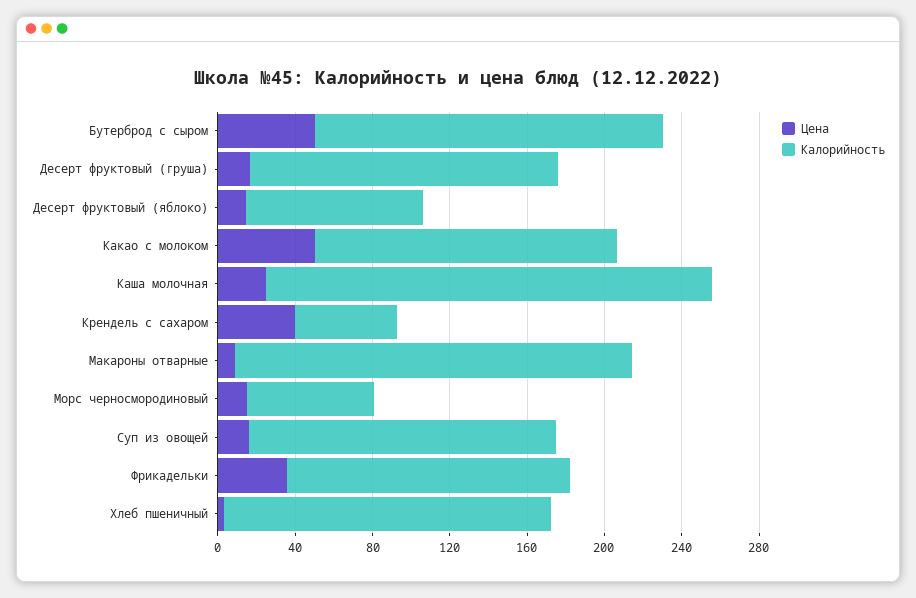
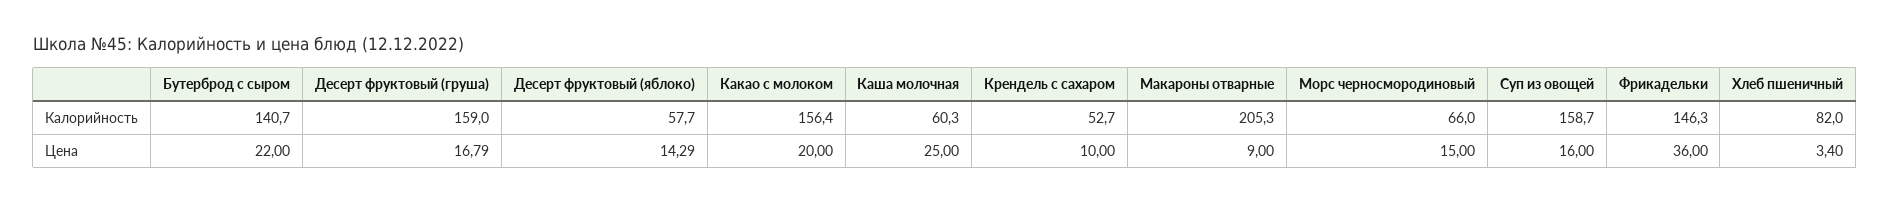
  {
    "Цена": {
-     "Бутерброд с сыром": 50,
+     "Бутерброд с сыром": 22,
      "Десерт фруктовый (груша)": 16.79,
      "Десерт фруктовый (яблоко)": 14.29,
-     "Какао с молоком": 50,
+     "Какао с молоком": 20,
      "Каша молочная": 25,
-     "Крендель с сахаром": 40,
+     "Крендель с сахаром": 10,
      "Макароны отварные": 9,
      "Морс черносмородиновый": 15,
      "Суп из овощей": 16,
      "Фрикадельки": 36,
      "Хлеб пшеничный": 3.4
    },
    "Калорийность": {
-     "Бутерброд с сыром": 180,
+     "Бутерброд с сыром": 140.7,
      "Десерт фруктовый (груша)": 159,
-     "Десерт фруктовый (яблоко)": 90,
+     "Десерт фруктовый (яблоко)": 57.7,
      "Какао с молоком": 156.4,
-     "Каша молочная": 230,
+     "Каша молочная": 60.3,
      "Крендель с сахаром": 52.7,
      "Макароны отварные": 205.3,
      "Морс черносмородиновый": 66,
      "Суп из овощей": 158.7,
      "Фрикадельки": 146.3,
-     "Хлеб пшеничный": 170
+     "Хлеб пшеничный": 82
    }
  }

